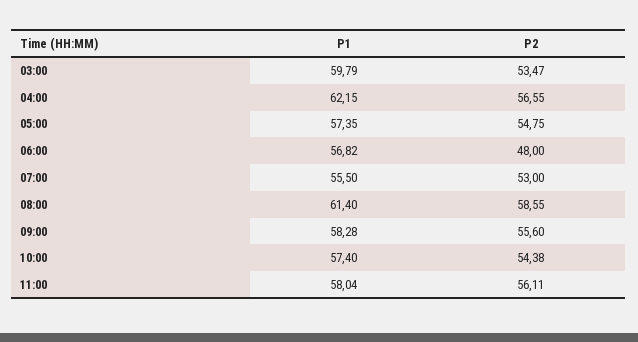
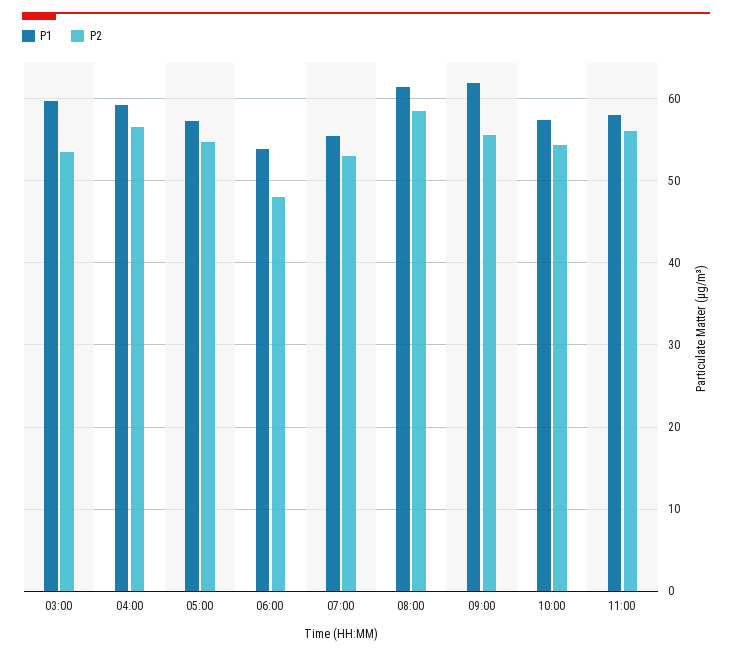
  {
    "P1": {
      "03:00": 59.79,
-     "04:00": 62.15,
+     "04:00": 59,
      "05:00": 57.35,
-     "06:00": 56.82,
+     "06:00": 54,
      "07:00": 55.5,
      "08:00": 61.4,
-     "09:00": 58.28,
+     "09:00": 62,
      "10:00": 57.4,
      "11:00": 58.04
    },
    "P2": {
      "03:00": 53.47,
      "04:00": 56.55,
      "05:00": 54.75,
      "06:00": 48,
      "07:00": 53,
      "08:00": 58.55,
      "09:00": 55.6,
      "10:00": 54.38,
      "11:00": 56.11
    }
  }

